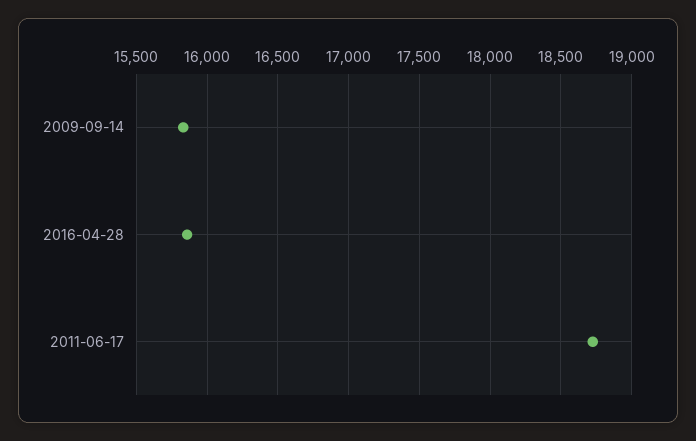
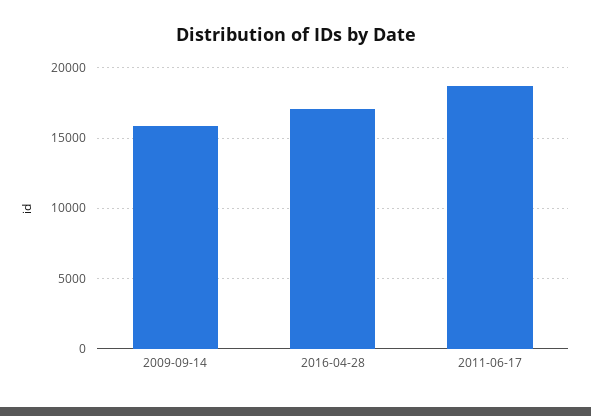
  {
    "2009-09-14": 15850,
-   "2016-04-28": 15850,
+   "2016-04-28": 17000,
    "2011-06-17": 18750
  }

